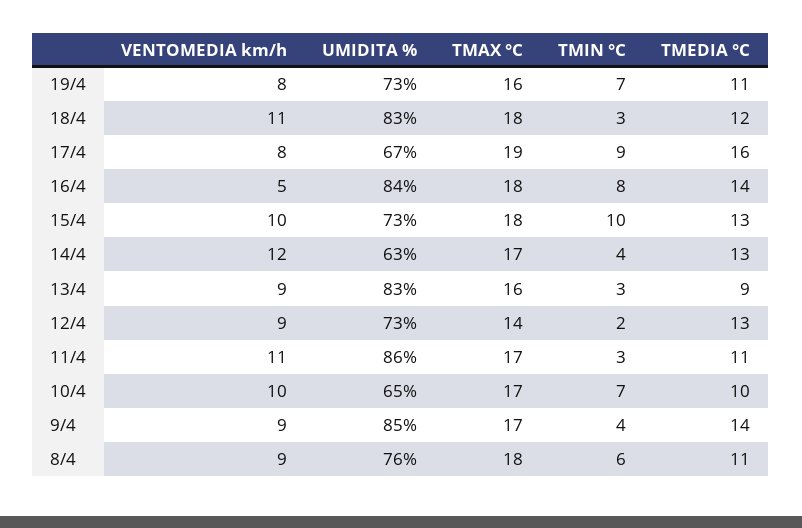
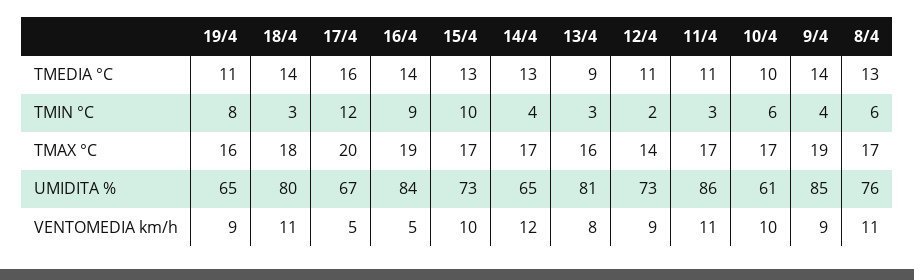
  {
    "VENTOMEDIA km/h": {
-     "19/4": 8,
+     "19/4": 9,
      "18/4": 11,
-     "17/4": 8,
+     "17/4": 5,
      "16/4": 5,
      "15/4": 10,
      "14/4": 12,
-     "13/4": 9,
+     "13/4": 8,
      "12/4": 9,
      "11/4": 11,
      "10/4": 10,
      "9/4": 9,
-     "8/4": 9
+     "8/4": 11
    },
    "UMIDITA %": {
-     "19/4": 73,
+     "19/4": 65,
-     "18/4": 83,
+     "18/4": 80,
      "17/4": 67,
      "16/4": 84,
      "15/4": 73,
-     "14/4": 63,
+     "14/4": 65,
-     "13/4": 83,
+     "13/4": 81,
      "12/4": 73,
      "11/4": 86,
-     "10/4": 65,
+     "10/4": 61,
      "9/4": 85,
      "8/4": 76
    },
    "TMAX °C": {
      "19/4": 16,
      "18/4": 18,
-     "17/4": 19,
+     "17/4": 20,
-     "16/4": 18,
+     "16/4": 19,
-     "15/4": 18,
+     "15/4": 17,
      "14/4": 17,
      "13/4": 16,
      "12/4": 14,
      "11/4": 17,
      "10/4": 17,
-     "9/4": 17,
+     "9/4": 19,
-     "8/4": 18
+     "8/4": 17
    },
    "TMIN °C": {
-     "19/4": 7,
+     "19/4": 8,
      "18/4": 3,
-     "17/4": 9,
+     "17/4": 12,
-     "16/4": 8,
+     "16/4": 9,
      "15/4": 10,
      "14/4": 4,
      "13/4": 3,
      "12/4": 2,
      "11/4": 3,
-     "10/4": 7,
+     "10/4": 6,
      "9/4": 4,
      "8/4": 6
    },
    "TMEDIA °C": {
      "19/4": 11,
-     "18/4": 12,
+     "18/4": 14,
      "17/4": 16,
      "16/4": 14,
      "15/4": 13,
      "14/4": 13,
      "13/4": 9,
-     "12/4": 13,
+     "12/4": 11,
      "11/4": 11,
      "10/4": 10,
      "9/4": 14,
-     "8/4": 11
+     "8/4": 13
    }
  }

